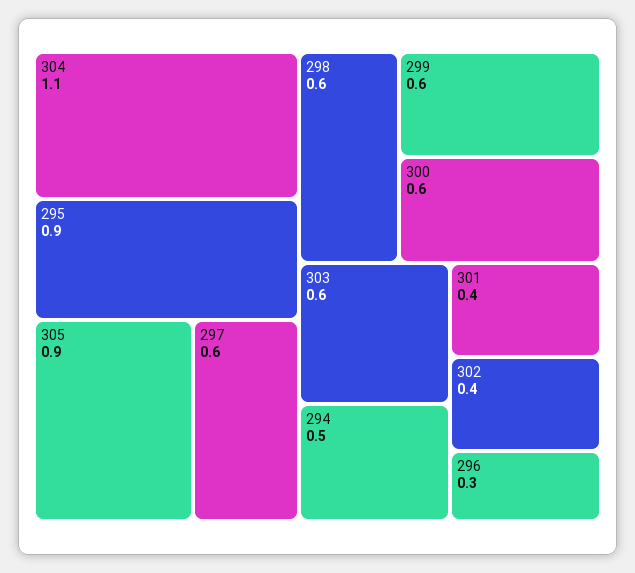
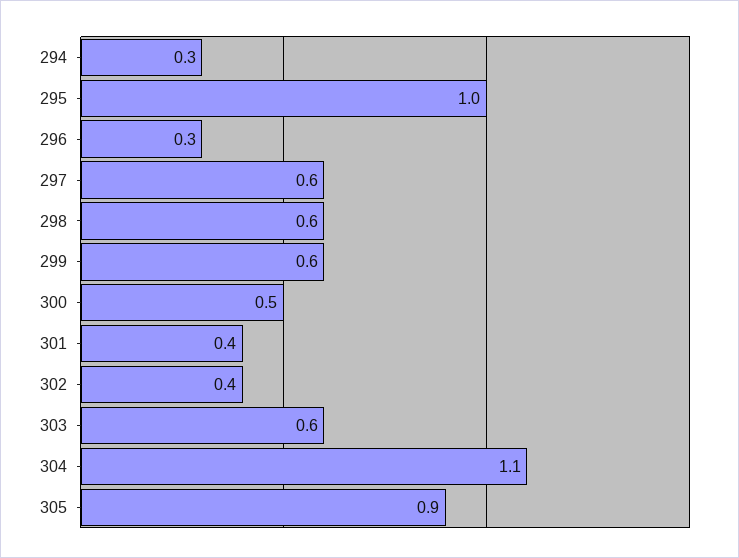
  {
    "304": 1.1,
-   "295": 0.9,
+   "295": 1,
    "305": 0.9,
    "297": 0.6,
    "298": 0.6,
    "299": 0.6,
-   "300": 0.6,
+   "300": 0.5,
    "303": 0.6,
-   "294": 0.5,
+   "294": 0.3,
    "301": 0.4,
    "302": 0.4,
    "296": 0.3
  }

